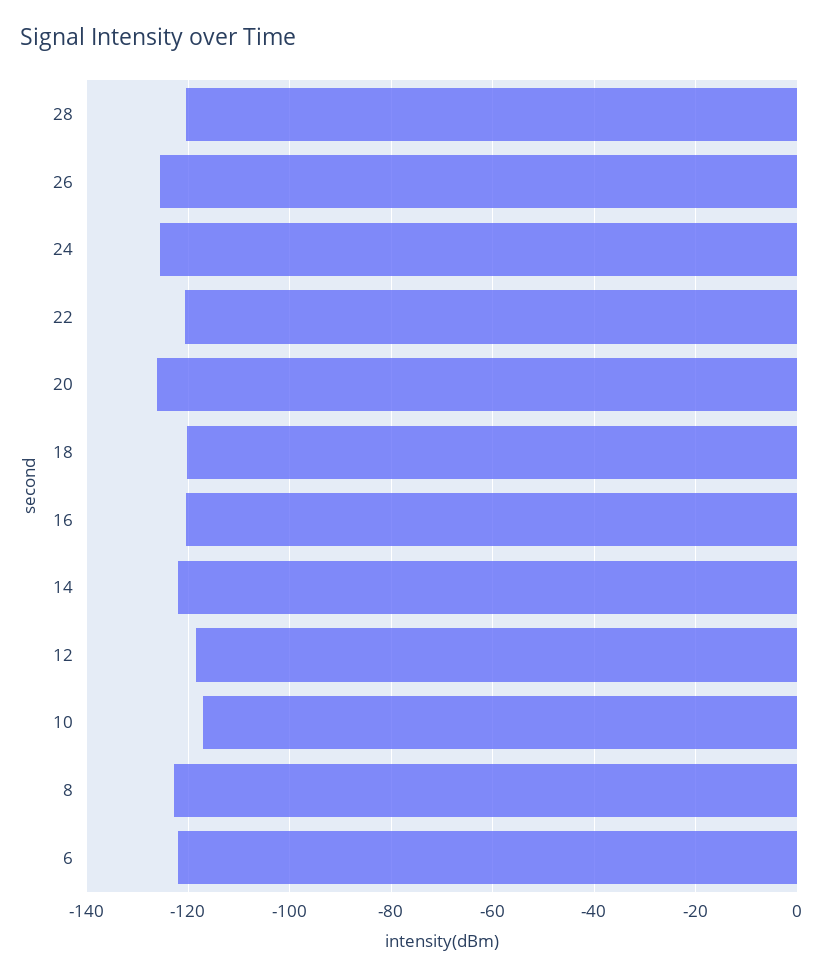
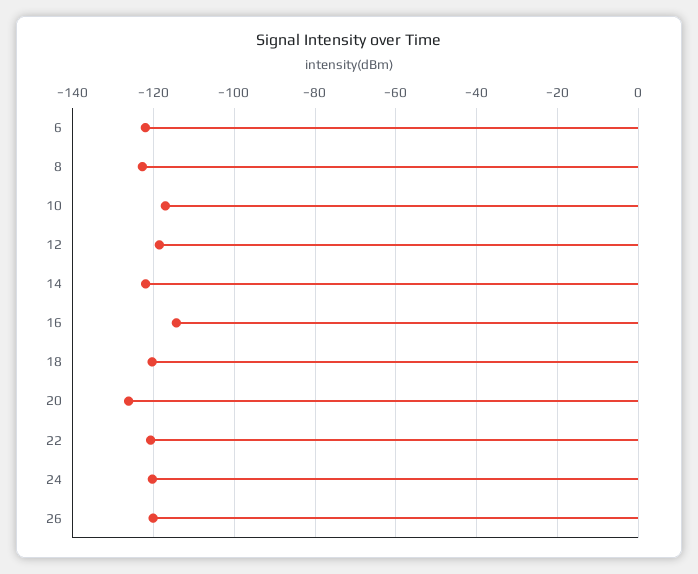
  {
-   "28": -120,
-   "26": -126,
+   "26": -120,
-   "24": -126,
+   "24": -120,
    "22": -120,
    "20": -126,
    "18": -120,
-   "16": -120,
+   "16": -114,
    "14": -122,
    "12": -118,
    "10": -118,
    "8": -122,
    "6": -122
  }

